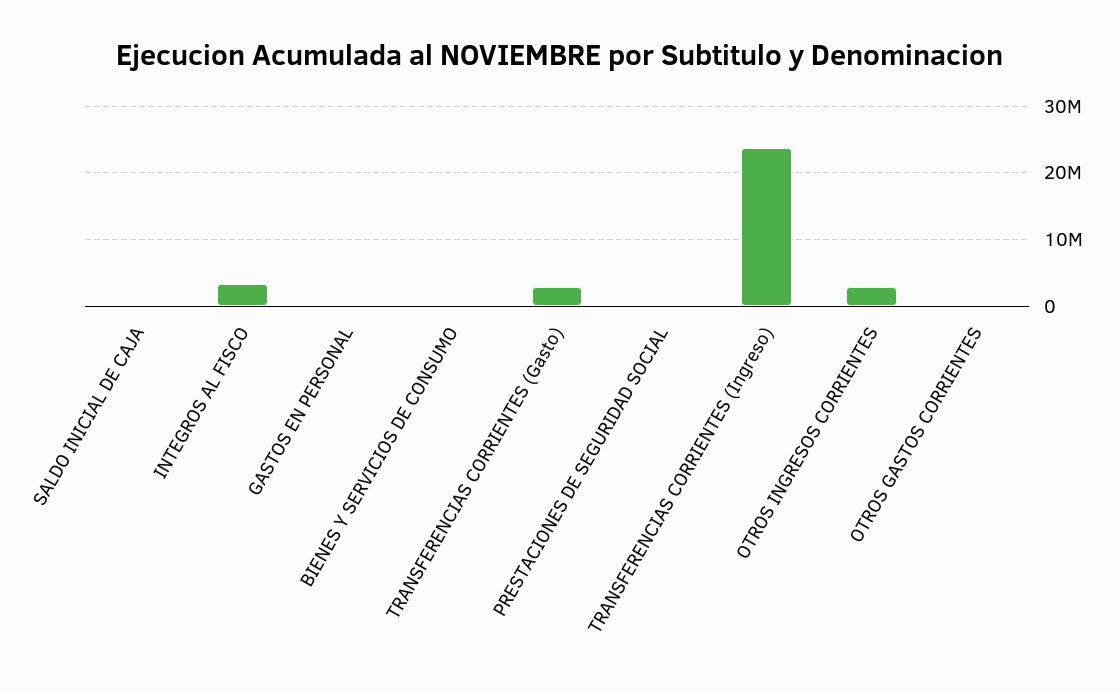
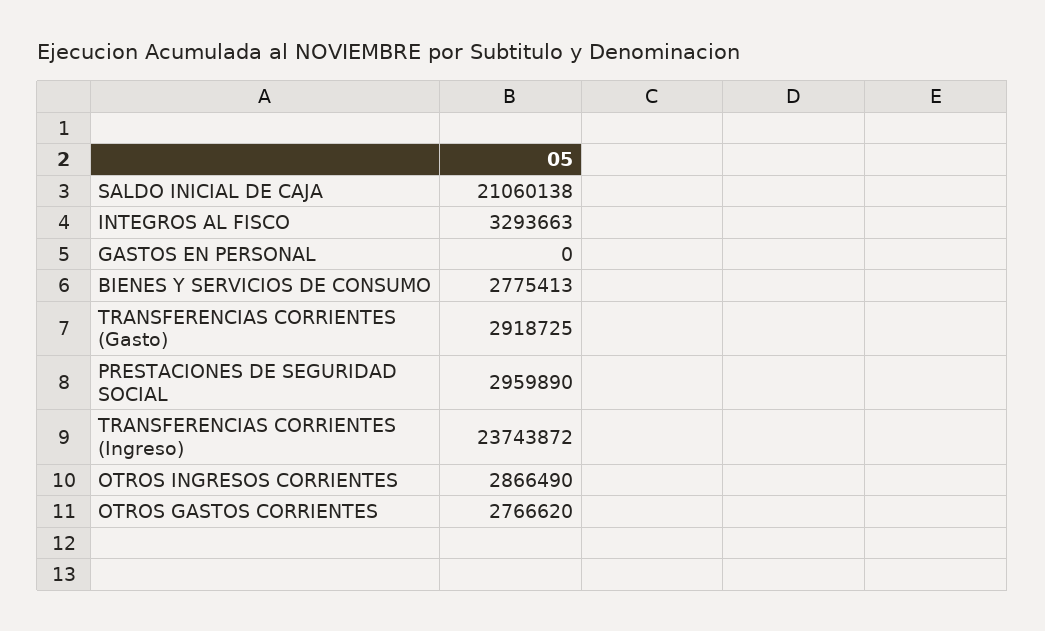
  {
-   "SALDO INICIAL DE CAJA": 0,
+   "SALDO INICIAL DE CAJA": 21060138,
    "INTEGROS AL FISCO": 3293663,
    "GASTOS EN PERSONAL": 0,
-   "BIENES Y SERVICIOS DE CONSUMO": 0,
+   "BIENES Y SERVICIOS DE CONSUMO": 2775413,
    "TRANSFERENCIAS CORRIENTES (Gasto)": 2918725,
-   "PRESTACIONES DE SEGURIDAD SOCIAL": 0,
+   "PRESTACIONES DE SEGURIDAD SOCIAL": 2959890,
    "TRANSFERENCIAS CORRIENTES (Ingreso)": 23743872,
    "OTROS INGRESOS CORRIENTES": 2866490,
-   "OTROS GASTOS CORRIENTES": 0
+   "OTROS GASTOS CORRIENTES": 2766620
  }

